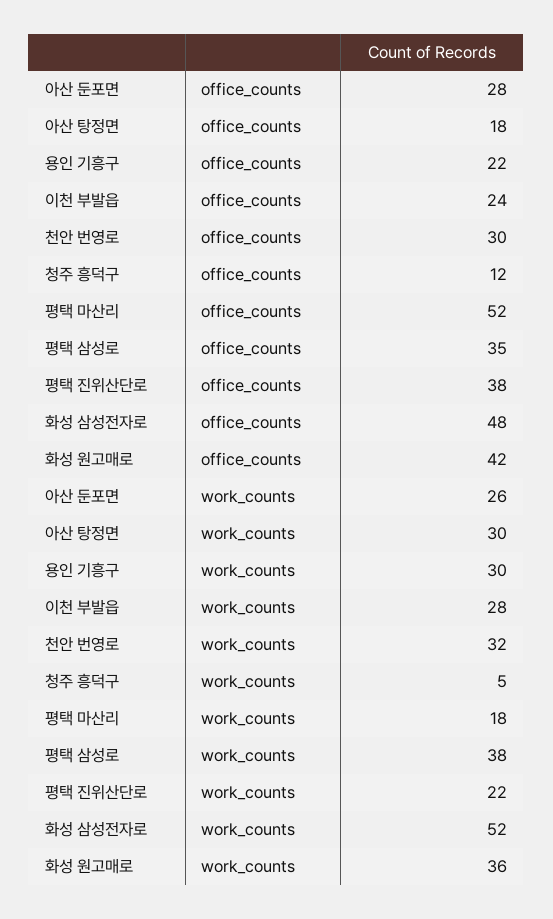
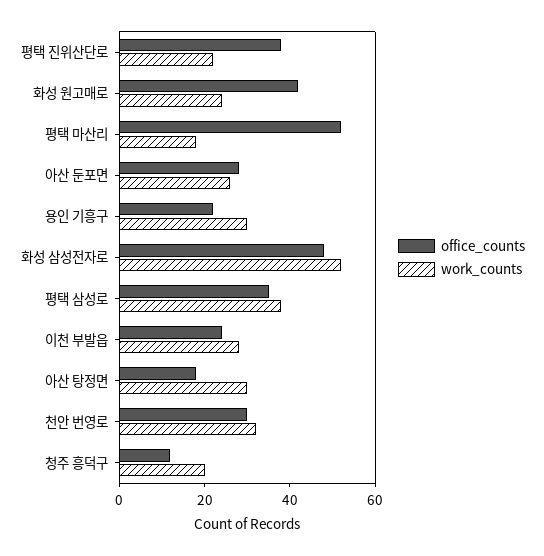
  {
    "office_counts": {
      "아산 둔포면": 28,
      "아산 탕정면": 18,
      "용인 기흥구": 22,
      "이천 부발읍": 24,
      "천안 번영로": 30,
      "청주 흥덕구": 12,
      "평택 마산리": 52,
      "평택 삼성로": 35,
      "평택 진위산단로": 38,
      "화성 삼성전자로": 48,
      "화성 원고매로": 42
    },
    "work_counts": {
      "아산 둔포면": 26,
      "아산 탕정면": 30,
      "용인 기흥구": 30,
      "이천 부발읍": 28,
      "천안 번영로": 32,
-     "청주 흥덕구": 5,
+     "청주 흥덕구": 20,
      "평택 마산리": 18,
      "평택 삼성로": 38,
      "평택 진위산단로": 22,
      "화성 삼성전자로": 52,
-     "화성 원고매로": 36
+     "화성 원고매로": 25
    }
  }

